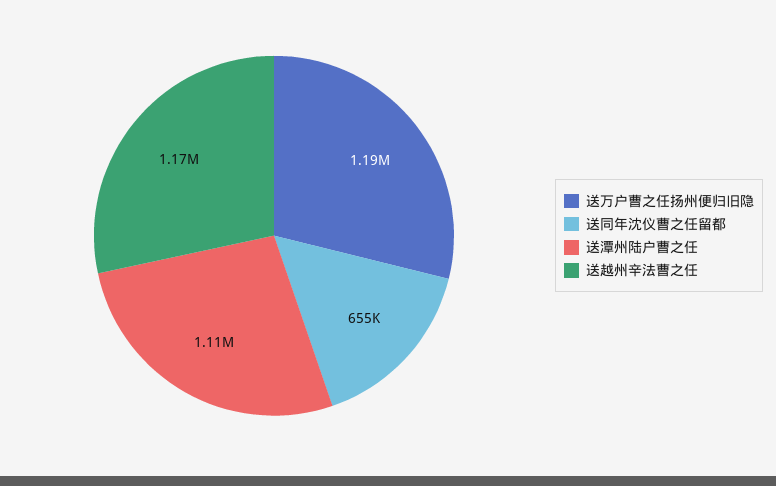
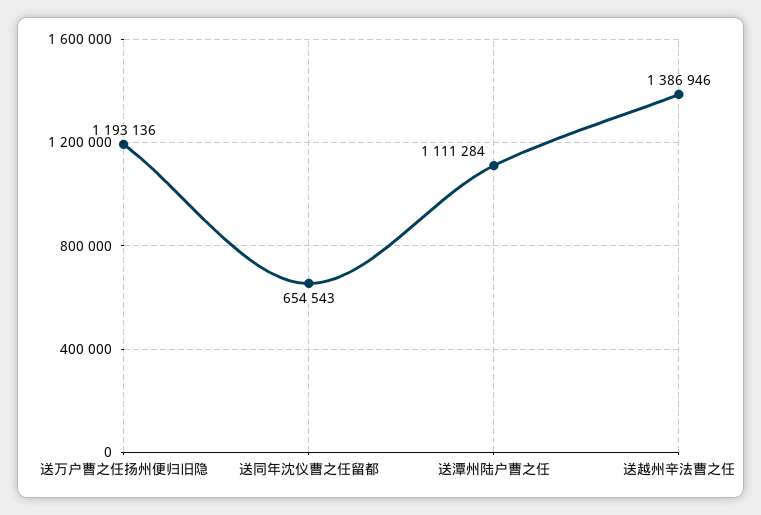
  {
    "送万户曹之任扬州便归旧隐": 1193136,
    "送同年沈仪曹之任留都": 654543,
    "送潭州陆户曹之任": 1111284,
-   "送越州辛法曹之任": 1170000
+   "送越州辛法曹之任": 1386946
  }

